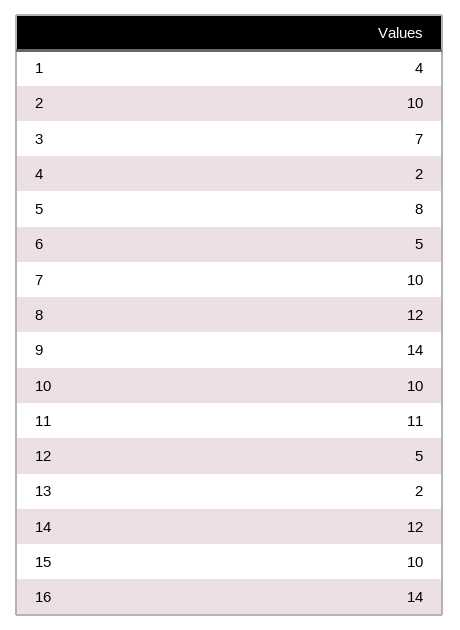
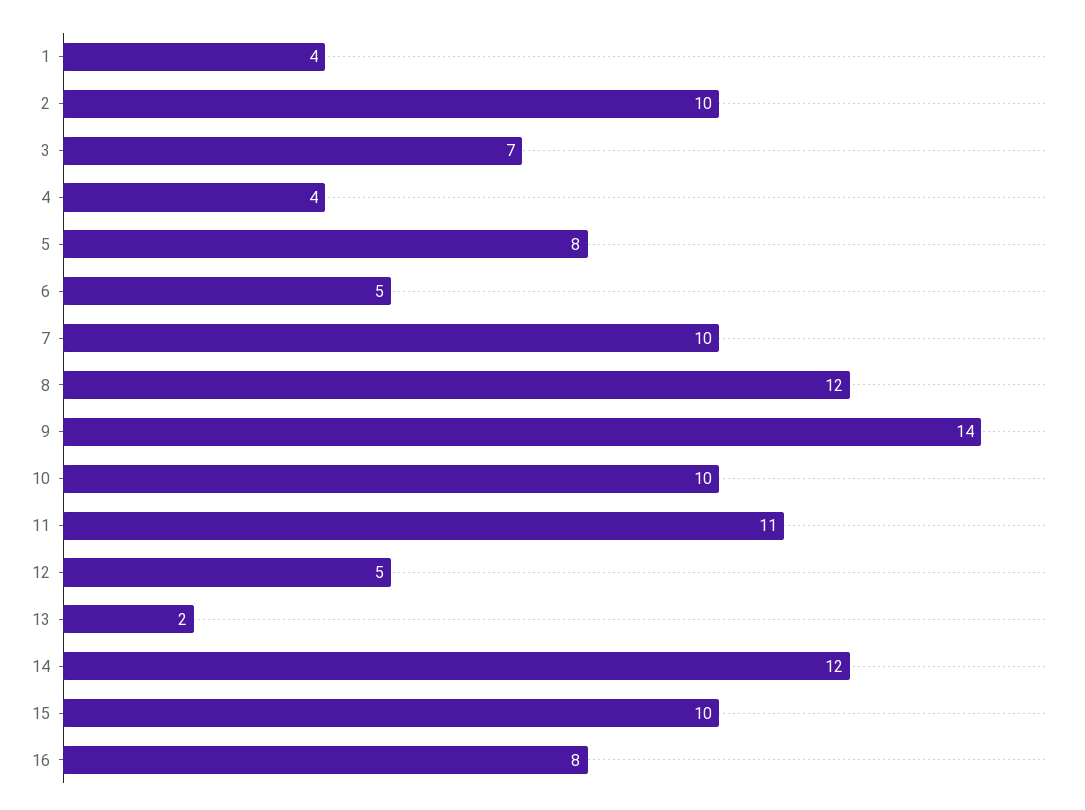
  {
    "1": 4,
    "2": 10,
    "3": 7,
-   "4": 2,
+   "4": 4,
    "5": 8,
    "6": 5,
    "7": 10,
    "8": 12,
    "9": 14,
    "10": 10,
    "11": 11,
    "12": 5,
    "13": 2,
    "14": 12,
    "15": 10,
-   "16": 14
+   "16": 8
  }

